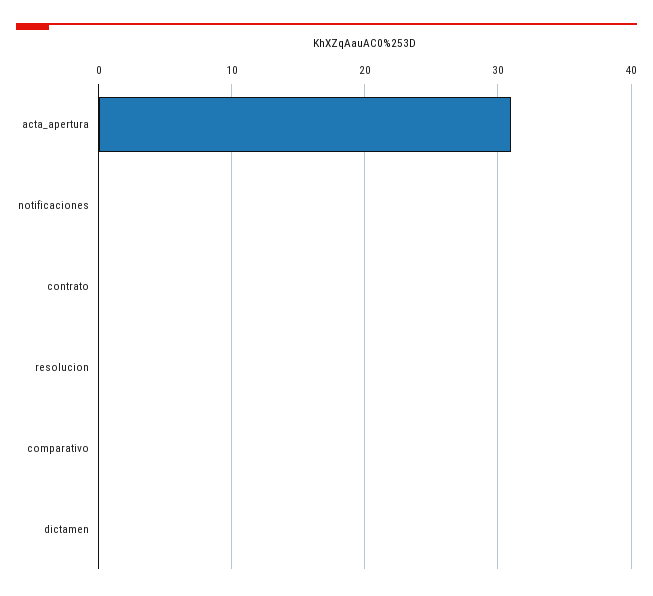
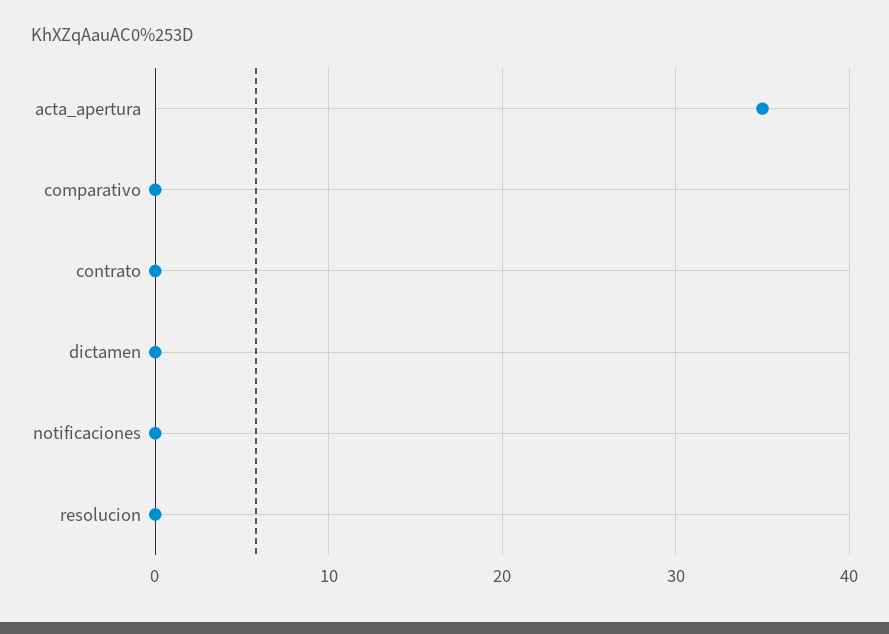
  {
-   "acta_apertura": 31,
+   "acta_apertura": 35,
    "notificaciones": 0,
    "contrato": 0,
    "resolucion": 0,
    "comparativo": 0,
    "dictamen": 0
  }

